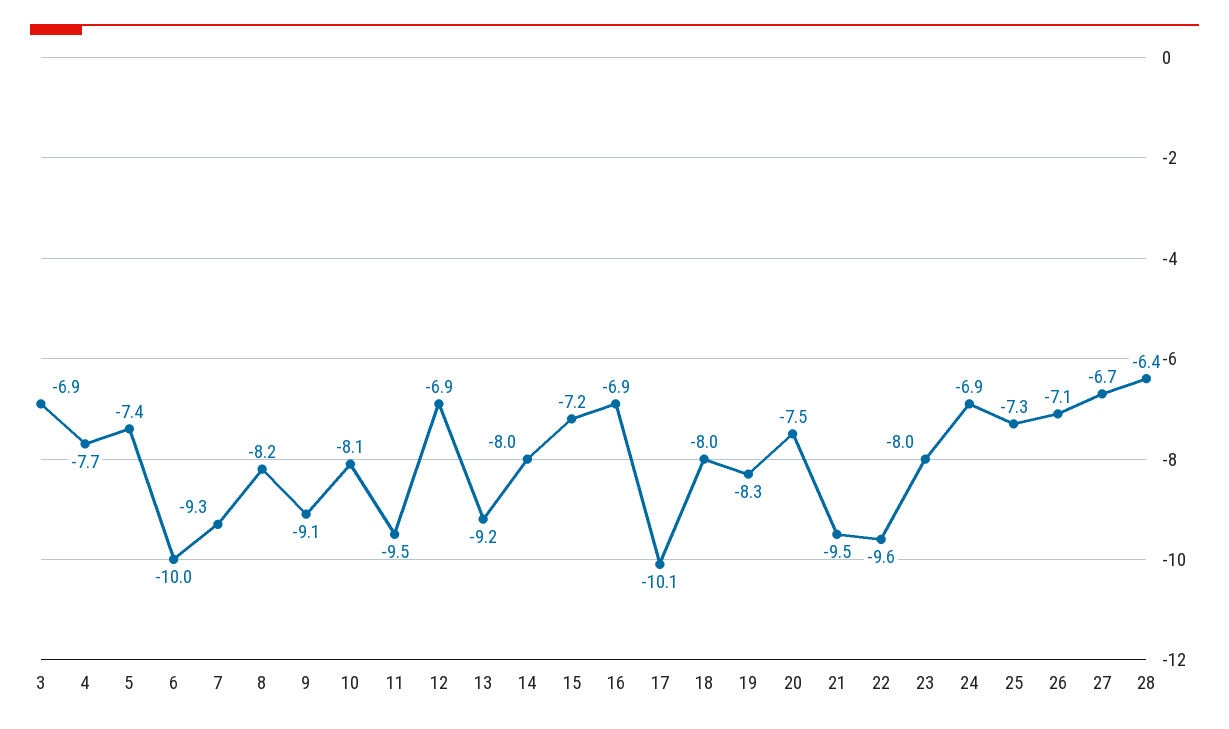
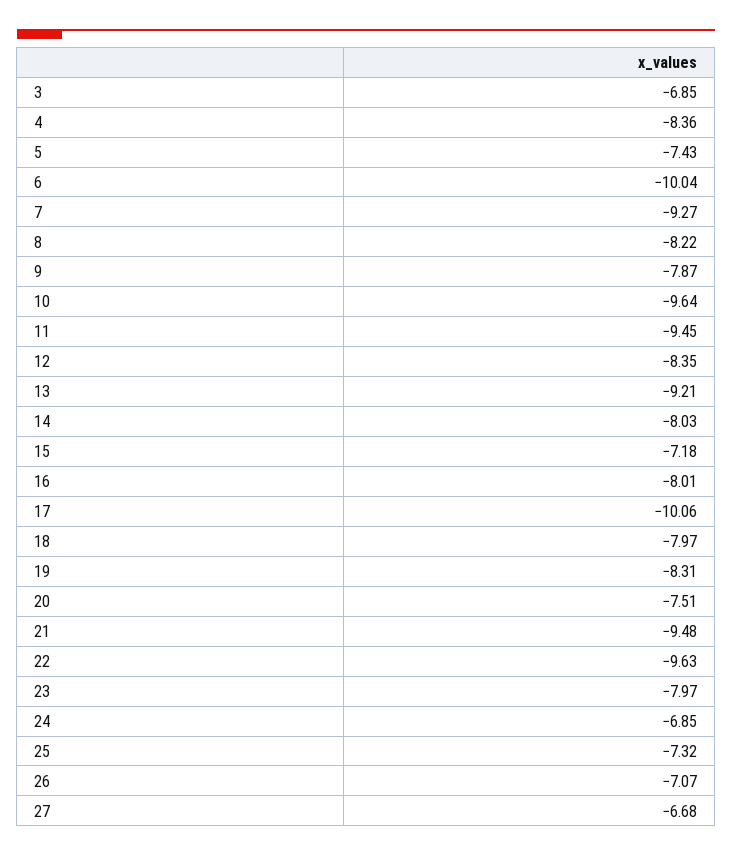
  {
    "3": -6.85,
-   "4": -7.7,
+   "4": -8.36,
    "5": -7.43,
    "6": -10.04,
    "7": -9.27,
    "8": -8.22,
-   "9": -9.1,
+   "9": -7.87,
-   "10": -8.1,
+   "10": -9.64,
    "11": -9.45,
-   "12": -6.9,
+   "12": -8.35,
    "13": -9.21,
    "14": -8.03,
    "15": -7.18,
-   "16": -6.9,
+   "16": -8.01,
    "17": -10.06,
    "18": -7.97,
    "19": -8.31,
    "20": -7.51,
    "21": -9.48,
    "22": -9.63,
    "23": -7.97,
    "24": -6.85,
    "25": -7.32,
    "26": -7.07,
-   "27": -6.68,
+   "27": -6.68
-   "28": -6.4
  }

